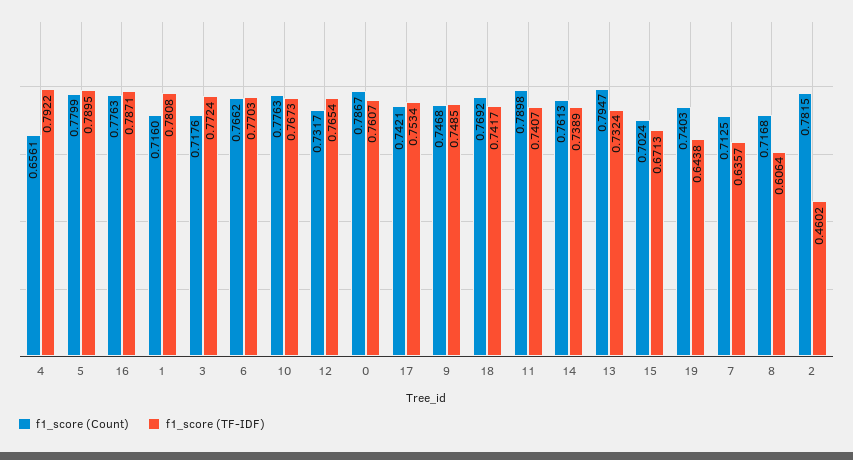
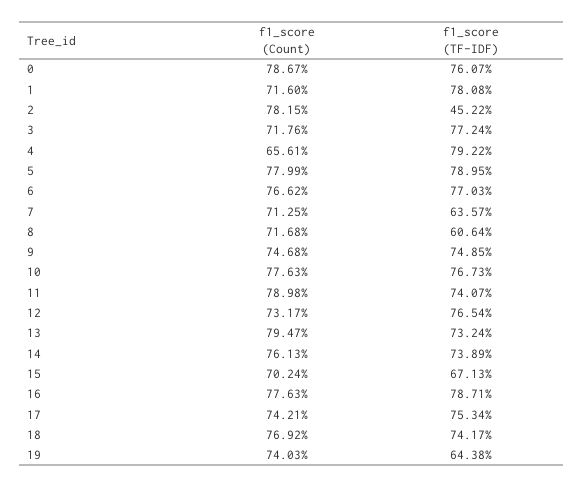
  {
    "f1_score (Count)": {
      "4": 0.6561,
      "5": 0.7799,
      "16": 0.7763,
      "1": 0.716,
      "3": 0.7176,
      "6": 0.7662,
      "10": 0.7763,
      "12": 0.7317,
      "0": 0.7867,
      "17": 0.7421,
      "9": 0.7468,
      "18": 0.7692,
      "11": 0.7898,
      "14": 0.7613,
      "13": 0.7947,
      "15": 0.7024,
      "19": 0.7403,
      "7": 0.7125,
      "8": 0.7168,
      "2": 0.7815
    },
    "f1_score (TF-IDF)": {
      "4": 0.7922,
      "5": 0.7895,
      "16": 0.7871,
      "1": 0.7808,
      "3": 0.7724,
      "6": 0.7703,
      "10": 0.7673,
      "12": 0.7654,
      "0": 0.7607,
      "17": 0.7534,
      "9": 0.7485,
      "18": 0.7417,
      "11": 0.7407,
      "14": 0.7389,
      "13": 0.7324,
      "15": 0.6713,
      "19": 0.6438,
      "7": 0.6357,
      "8": 0.6064,
-     "2": 0.4602
+     "2": 0.4522
    }
  }

